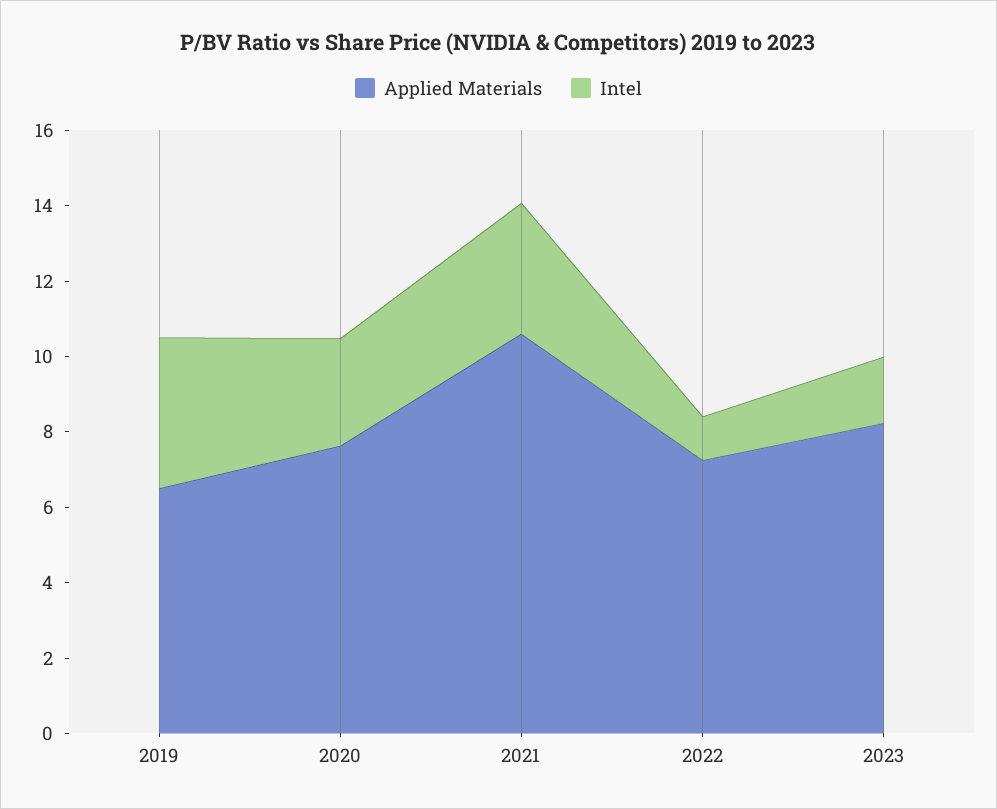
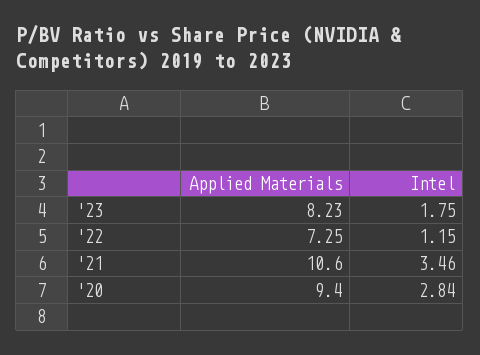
  {
    "Applied Materials": {
-     "2019": 6.5,
-     "2020": 7.5,
+     "2020": 9.4,
      "2021": 10.6,
      "2022": 7.25,
      "2023": 8.23
    },
    "Intel": {
-     "2019": 4,
      "2020": 2.84,
      "2021": 3.46,
      "2022": 1.15,
      "2023": 1.75
    }
  }

